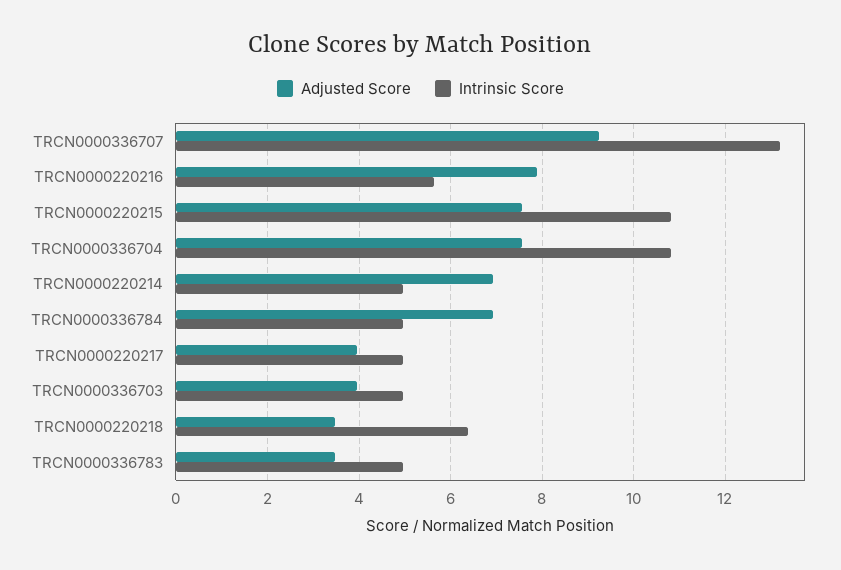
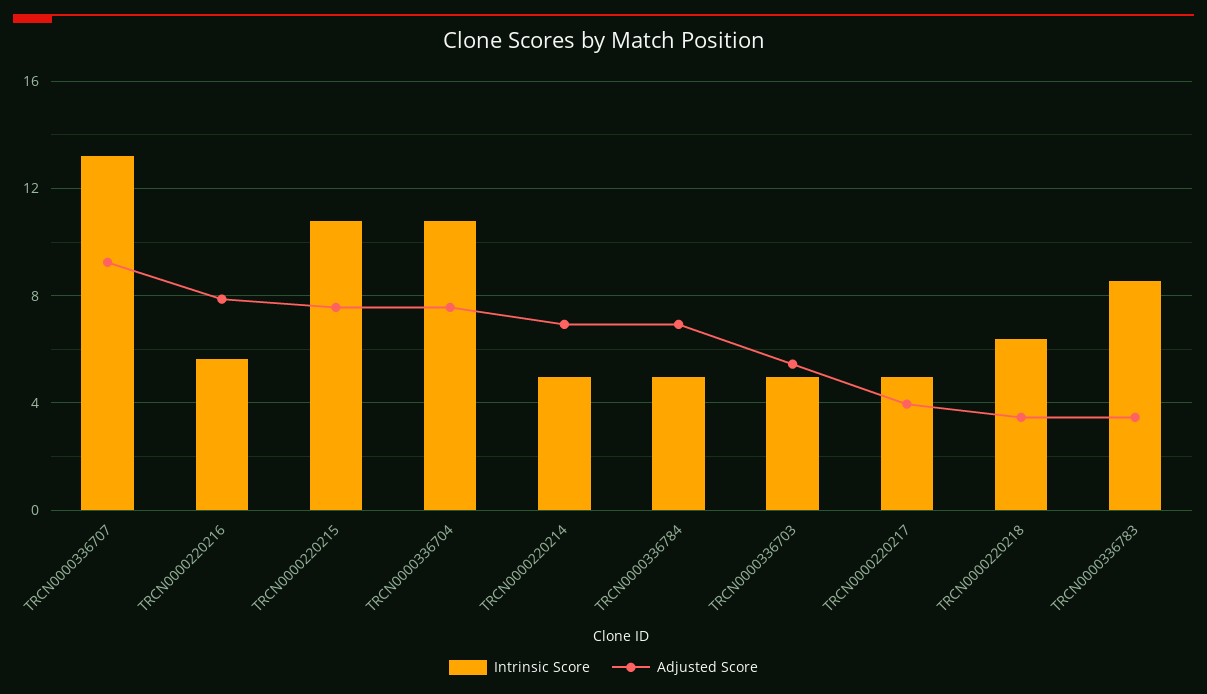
  {
    "Adjusted Score": {
      "TRCN0000336707": 9.2,
      "TRCN0000220216": 7.8,
      "TRCN0000220215": 7.6,
      "TRCN0000336704": 7.6,
      "TRCN0000220214": 7,
      "TRCN0000336784": 7,
      "TRCN0000220217": 4,
-     "TRCN0000336703": 4,
+     "TRCN0000336703": 5.5,
      "TRCN0000220218": 3.4,
      "TRCN0000336783": 3.4
    },
    "Intrinsic Score": {
      "TRCN0000336707": 13.2,
      "TRCN0000220216": 5.6,
      "TRCN0000220215": 10.8,
      "TRCN0000336704": 10.8,
      "TRCN0000220214": 5,
      "TRCN0000336784": 5,
      "TRCN0000220217": 5,
      "TRCN0000336703": 5,
      "TRCN0000220218": 6.4,
-     "TRCN0000336783": 5
+     "TRCN0000336783": 8.5
    }
  }

